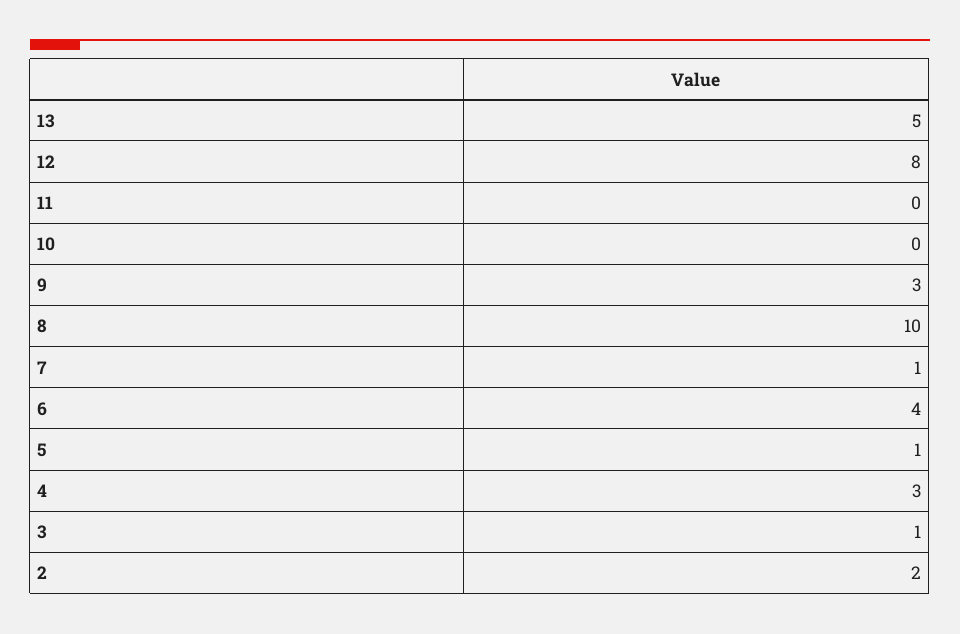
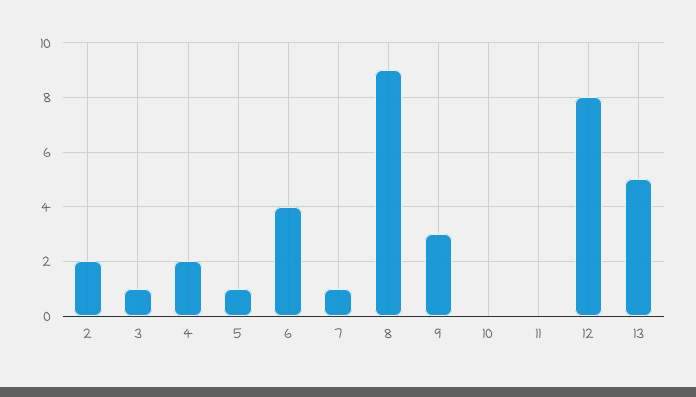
  {
    "13": 5,
    "12": 8,
    "11": 0,
    "10": 0,
    "9": 3,
-   "8": 10,
+   "8": 9,
    "7": 1,
    "6": 4,
    "5": 1,
-   "4": 3,
+   "4": 2,
    "3": 1,
    "2": 2
  }

